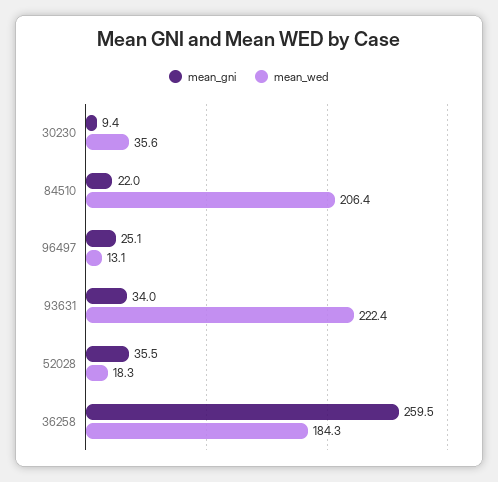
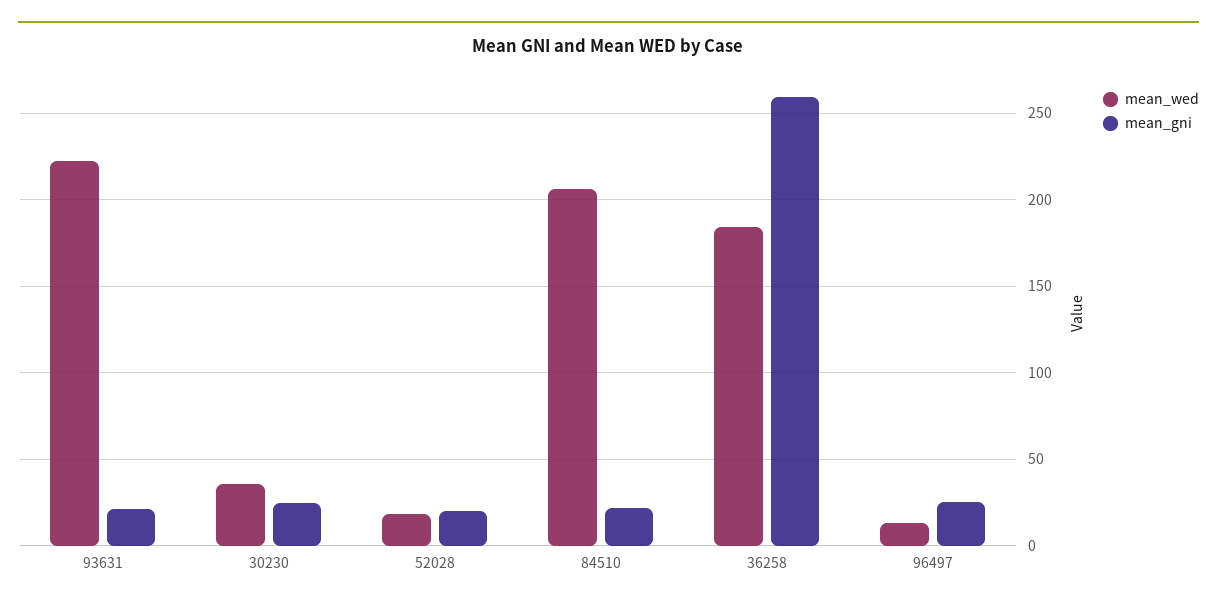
  {
    "mean_gni": {
-     "30230": 9.4,
+     "30230": 25,
      "84510": 22,
      "96497": 25.1,
-     "93631": 34,
+     "93631": 20,
-     "52028": 35.5,
+     "52028": 20,
      "36258": 259.5
    },
    "mean_wed": {
      "30230": 35.6,
      "84510": 206.4,
      "96497": 13.1,
      "93631": 222.4,
      "52028": 18.3,
      "36258": 184.3
    }
  }

